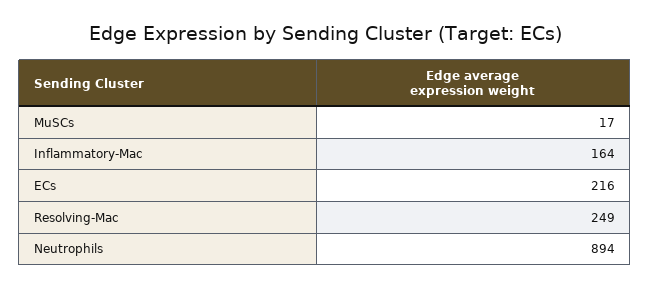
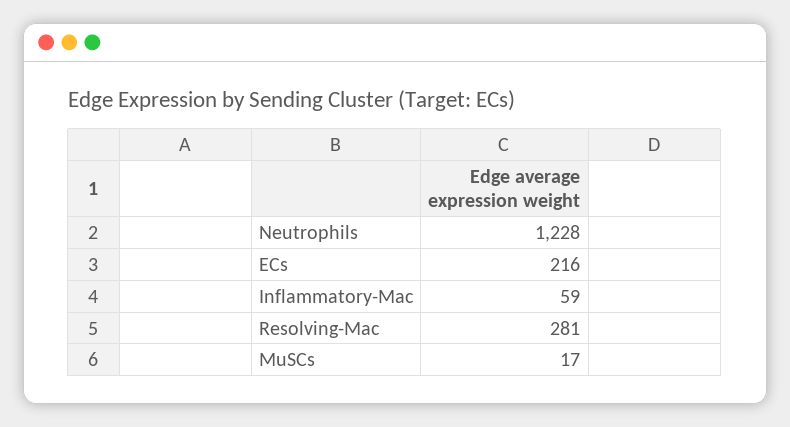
  {
    "MuSCs": 17,
-   "Inflammatory-Mac": 164,
+   "Inflammatory-Mac": 59,
    "ECs": 216,
-   "Resolving-Mac": 249,
+   "Resolving-Mac": 281,
-   "Neutrophils": 894
+   "Neutrophils": 1228
  }

